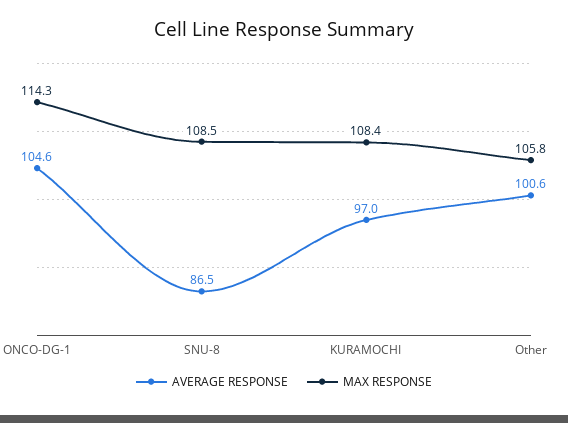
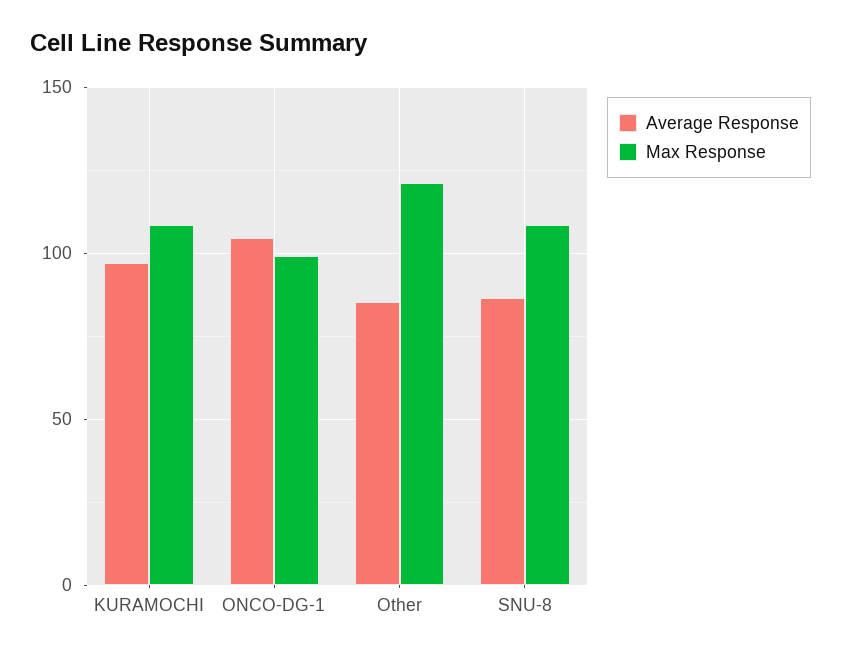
  {
    "AVERAGE RESPONSE": {
      "ONCO-DG-1": 104.6,
      "SNU-8": 86.5,
      "KURAMOCHI": 97,
-     "Other": 100.6
+     "Other": 85
    },
    "MAX RESPONSE": {
-     "ONCO-DG-1": 114.3,
+     "ONCO-DG-1": 100,
      "SNU-8": 108.5,
      "KURAMOCHI": 108.4,
-     "Other": 105.8
+     "Other": 120
    }
  }

